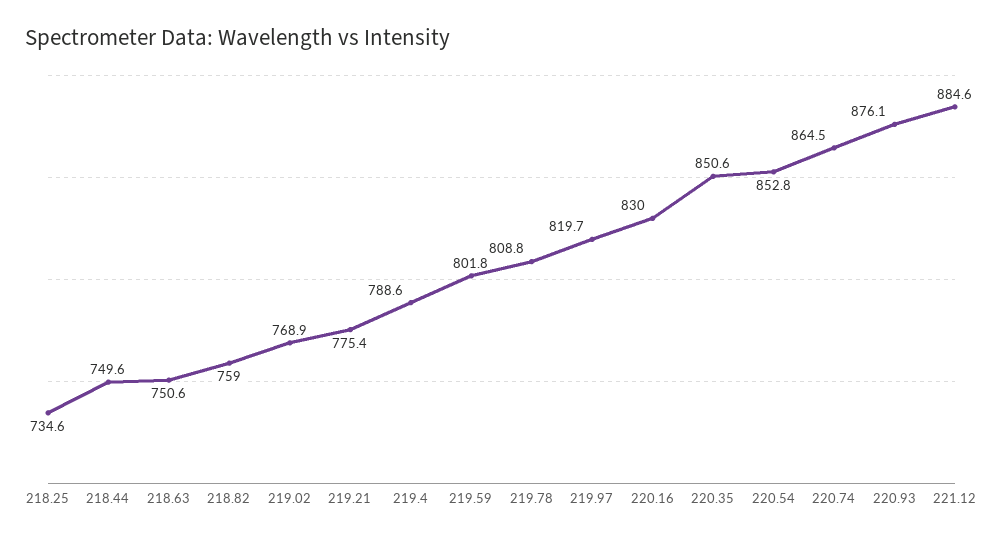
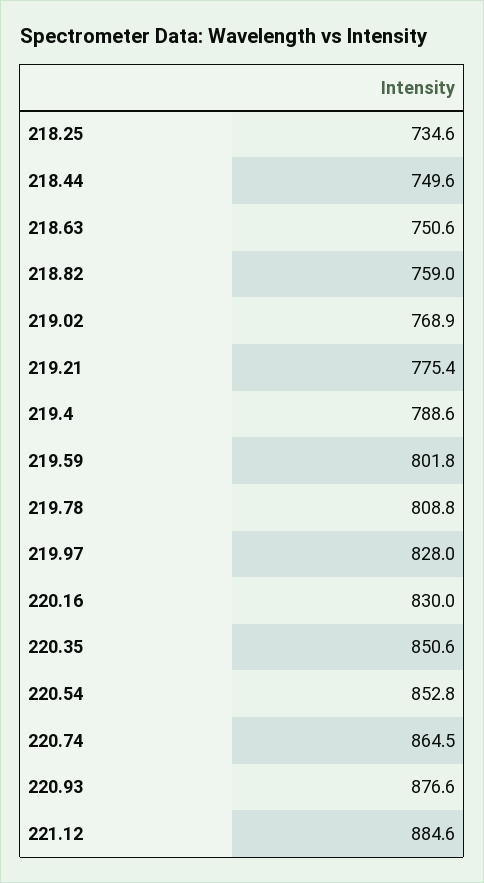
  {
    "218.25": 734.6,
    "218.44": 749.6,
    "218.63": 750.6,
    "218.82": 759,
    "219.02": 768.9,
    "219.21": 775.4,
    "219.4": 788.6,
    "219.59": 801.8,
    "219.78": 808.8,
-   "219.97": 819.7,
+   "219.97": 828,
    "220.16": 830,
    "220.35": 850.6,
    "220.54": 852.8,
    "220.74": 864.5,
-   "220.93": 876.1,
+   "220.93": 876.6,
    "221.12": 884.6
  }

